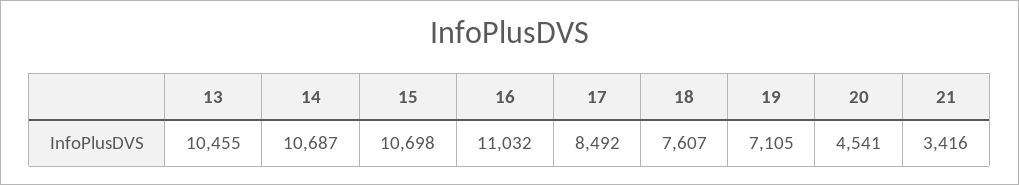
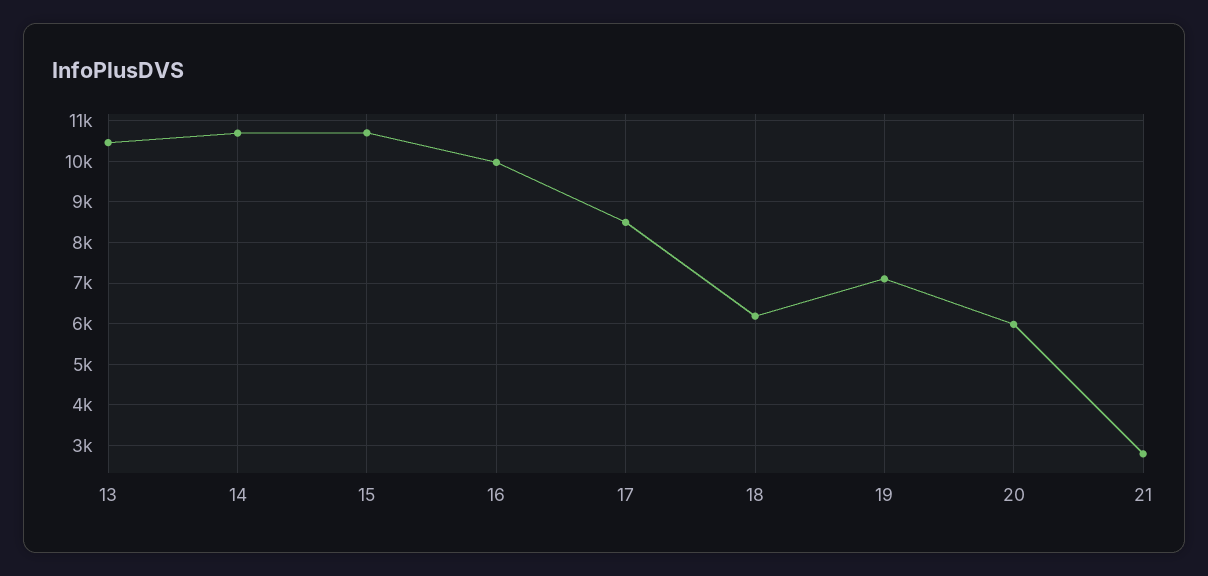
  {
    "13": 10455,
    "14": 10687,
    "15": 10698,
-   "16": 11032,
+   "16": 10000,
    "17": 8492,
-   "18": 7607,
+   "18": 6200,
    "19": 7105,
-   "20": 4541,
+   "20": 6000,
-   "21": 3416
+   "21": 2800
  }

